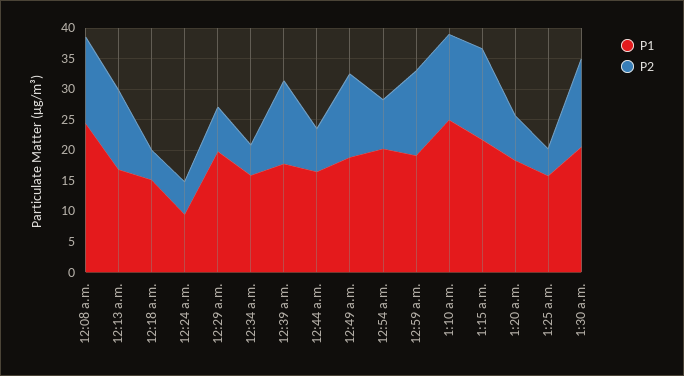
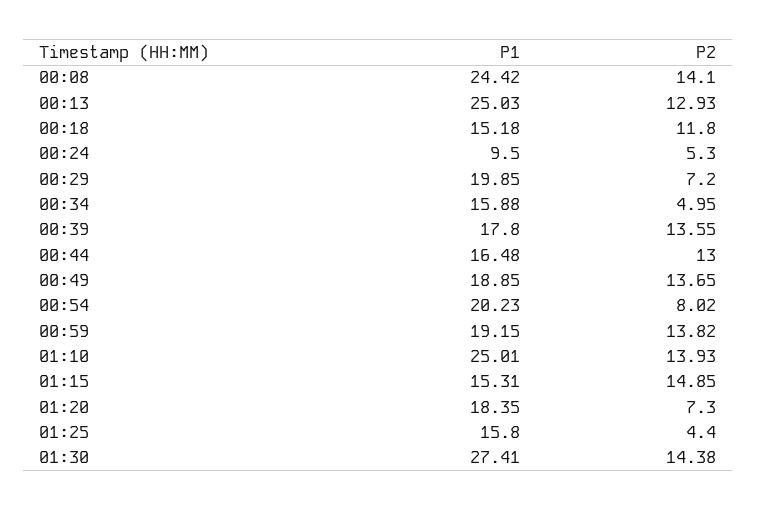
  {
    "P1": {
      "12:08 a.m.": 24.42,
-     "12:13 a.m.": 17.5,
+     "12:13 a.m.": 25.03,
      "12:18 a.m.": 15.18,
      "12:24 a.m.": 9.5,
      "12:29 a.m.": 19.85,
      "12:34 a.m.": 15.88,
      "12:39 a.m.": 17.8,
      "12:44 a.m.": 16.48,
      "12:49 a.m.": 18.85,
      "12:54 a.m.": 20.23,
      "12:59 a.m.": 19.15,
      "1:10 a.m.": 25.01,
-     "1:15 a.m.": 22.5,
+     "1:15 a.m.": 15.31,
      "1:20 a.m.": 18.35,
      "1:25 a.m.": 15.8,
-     "1:30 a.m.": 20
+     "1:30 a.m.": 27.41
    },
    "P2": {
      "12:08 a.m.": 14.1,
      "12:13 a.m.": 12.93,
-     "12:18 a.m.": 5,
+     "12:18 a.m.": 11.8,
      "12:24 a.m.": 5.3,
      "12:29 a.m.": 7.2,
      "12:34 a.m.": 4.95,
      "12:39 a.m.": 13.55,
-     "12:44 a.m.": 7.5,
+     "12:44 a.m.": 13,
      "12:49 a.m.": 13.65,
      "12:54 a.m.": 8.02,
      "12:59 a.m.": 13.82,
      "1:10 a.m.": 13.93,
      "1:15 a.m.": 14.85,
      "1:20 a.m.": 7.3,
      "1:25 a.m.": 4.4,
      "1:30 a.m.": 14.38
    }
  }

